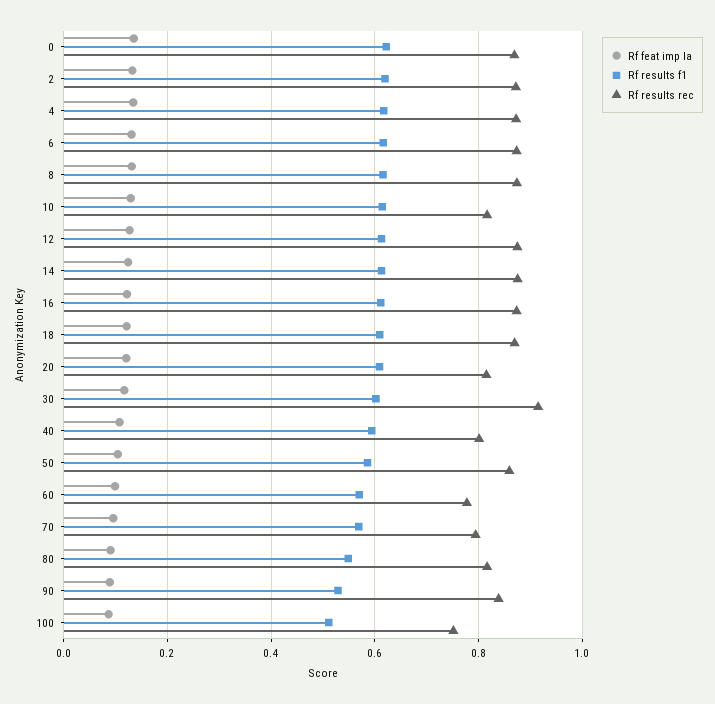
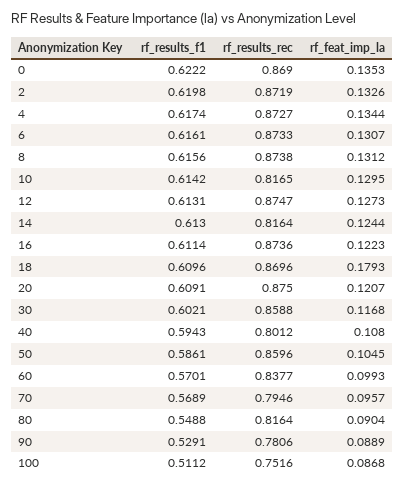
  {
    "Rf feat imp la": {
      "0": 0.1353,
      "2": 0.1326,
      "4": 0.1344,
      "6": 0.1307,
      "8": 0.1312,
      "10": 0.1295,
      "12": 0.1273,
      "14": 0.1244,
      "16": 0.1223,
-     "18": 0.12,
+     "18": 0.1793,
      "20": 0.1207,
      "30": 0.1168,
      "40": 0.108,
      "50": 0.1045,
      "60": 0.0993,
      "70": 0.0957,
      "80": 0.0904,
      "90": 0.0889,
      "100": 0.0868
    },
    "Rf results f1": {
      "0": 0.6222,
      "2": 0.6198,
      "4": 0.6174,
      "6": 0.6161,
      "8": 0.6156,
      "10": 0.6142,
      "12": 0.6131,
      "14": 0.613,
      "16": 0.6114,
      "18": 0.6096,
      "20": 0.6091,
      "30": 0.6021,
      "40": 0.5943,
      "50": 0.5861,
      "60": 0.5701,
      "70": 0.5689,
      "80": 0.5488,
      "90": 0.5291,
      "100": 0.5112
    },
    "Rf results rec": {
      "0": 0.869,
      "2": 0.8719,
      "4": 0.8727,
      "6": 0.8733,
      "8": 0.8738,
      "10": 0.8165,
      "12": 0.8747,
-     "14": 0.88,
+     "14": 0.8164,
      "16": 0.8736,
      "18": 0.8696,
-     "20": 0.82,
+     "20": 0.875,
-     "30": 0.92,
+     "30": 0.8588,
      "40": 0.8012,
      "50": 0.8596,
-     "60": 0.78,
+     "60": 0.8377,
      "70": 0.7946,
      "80": 0.8164,
-     "90": 0.84,
+     "90": 0.7806,
      "100": 0.7516
    }
  }

